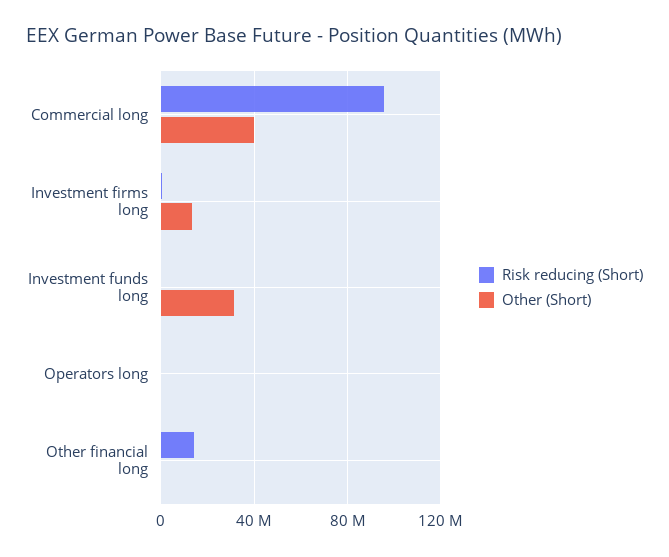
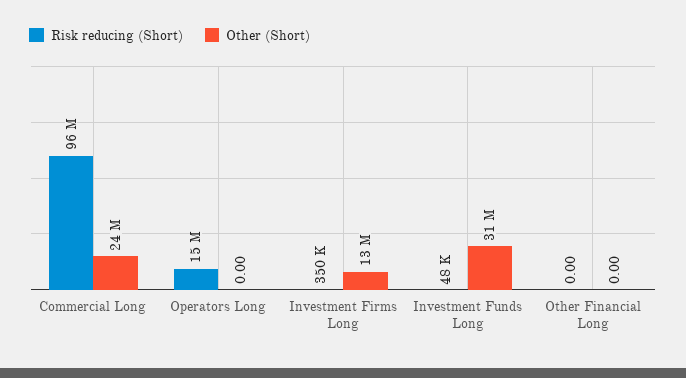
  {
    "Risk reducing (Short)": {
      "Commercial long": 96000000,
      "Investment firms long": 350000,
      "Investment funds long": 48000,
-     "Operators long": 0,
+     "Operators long": 15000000,
-     "Other financial long": 15000000
+     "Other financial long": 0
    },
    "Other (Short)": {
-     "Commercial long": 40000000,
+     "Commercial long": 24000000,
      "Investment firms long": 13000000,
      "Investment funds long": 31000000,
      "Operators long": 0,
      "Other financial long": 0
    }
  }

